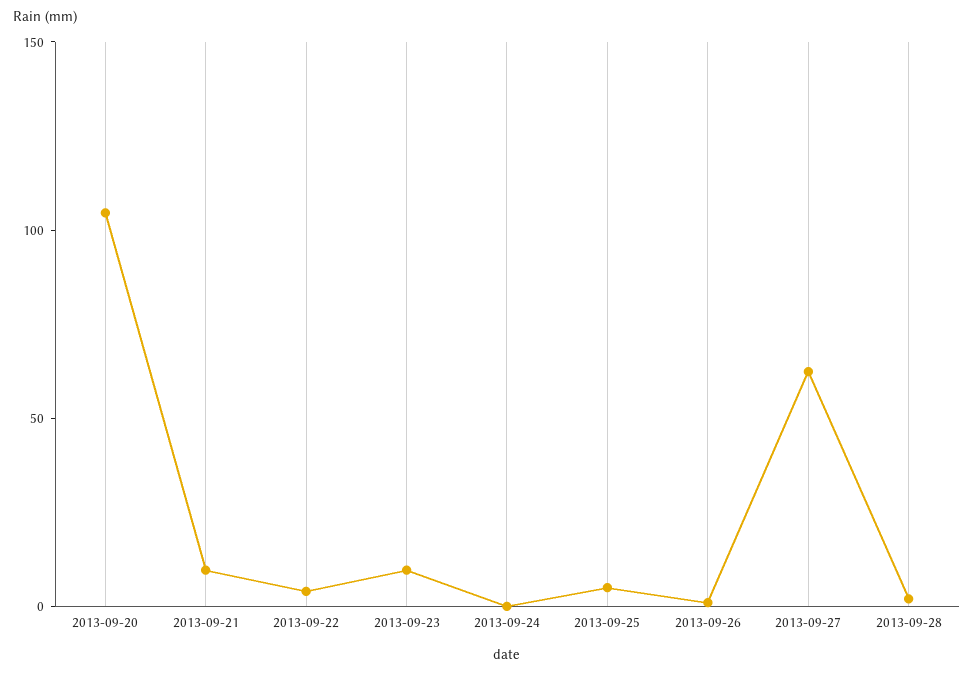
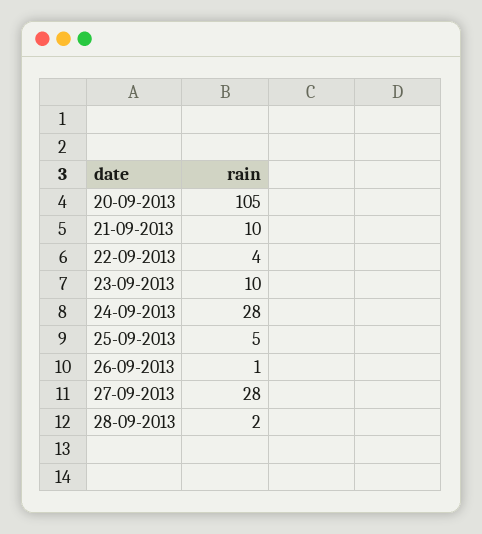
  {
    "2013-09-20": 105,
    "2013-09-21": 10,
    "2013-09-22": 4,
    "2013-09-23": 10,
-   "2013-09-24": 0,
+   "2013-09-24": 28,
    "2013-09-25": 5,
    "2013-09-26": 1,
-   "2013-09-27": 60,
+   "2013-09-27": 28,
    "2013-09-28": 2
  }

